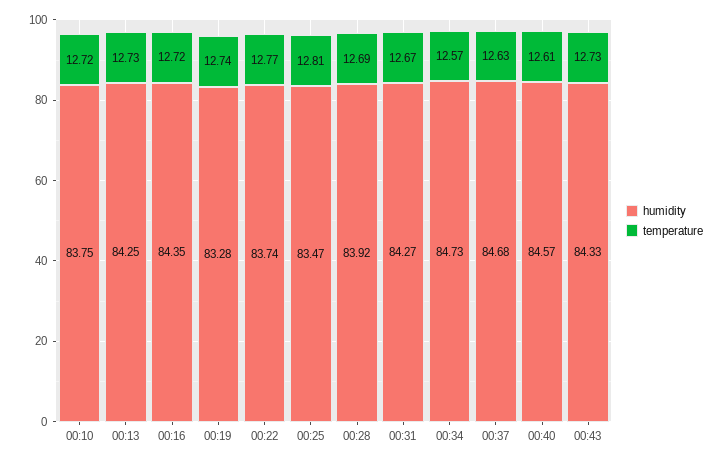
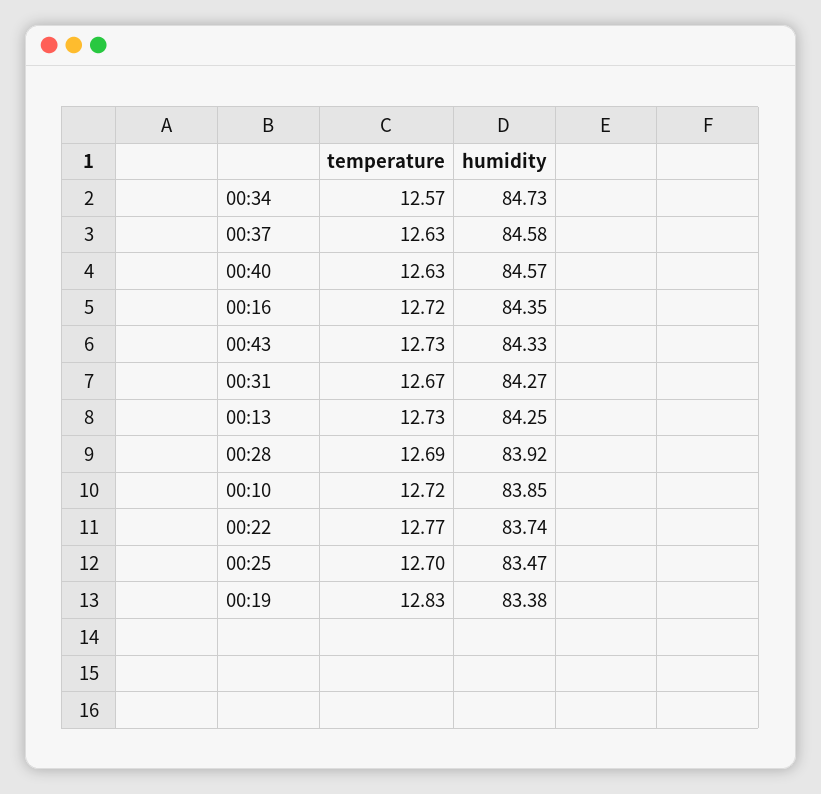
  {
    "humidity": {
-     "00:10": 83.75,
+     "00:10": 83.85,
      "00:13": 84.25,
      "00:16": 84.35,
-     "00:19": 83.28,
+     "00:19": 83.38,
      "00:22": 83.74,
      "00:25": 83.47,
      "00:28": 83.92,
      "00:31": 84.27,
      "00:34": 84.73,
-     "00:37": 84.68,
+     "00:37": 84.58,
      "00:40": 84.57,
      "00:43": 84.33
    },
    "temperature": {
      "00:10": 12.72,
      "00:13": 12.73,
      "00:16": 12.72,
-     "00:19": 12.74,
+     "00:19": 12.83,
      "00:22": 12.77,
-     "00:25": 12.81,
+     "00:25": 12.7,
      "00:28": 12.69,
      "00:31": 12.67,
      "00:34": 12.57,
      "00:37": 12.63,
-     "00:40": 12.61,
+     "00:40": 12.63,
      "00:43": 12.73
    }
  }

